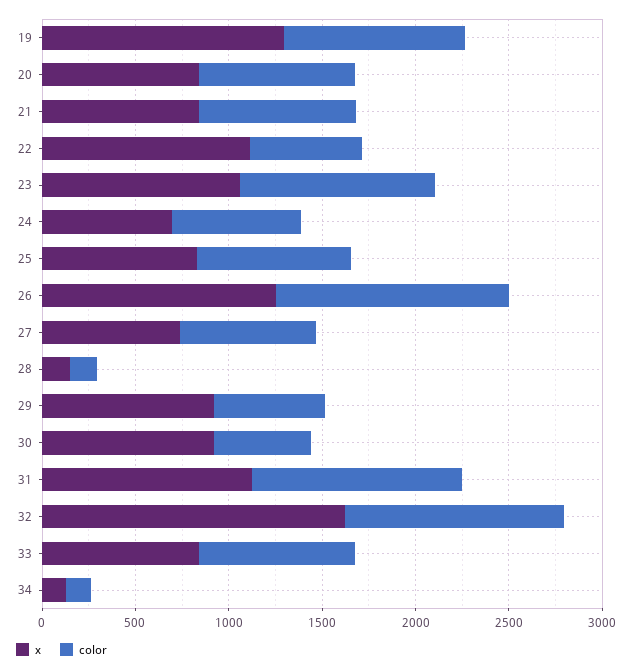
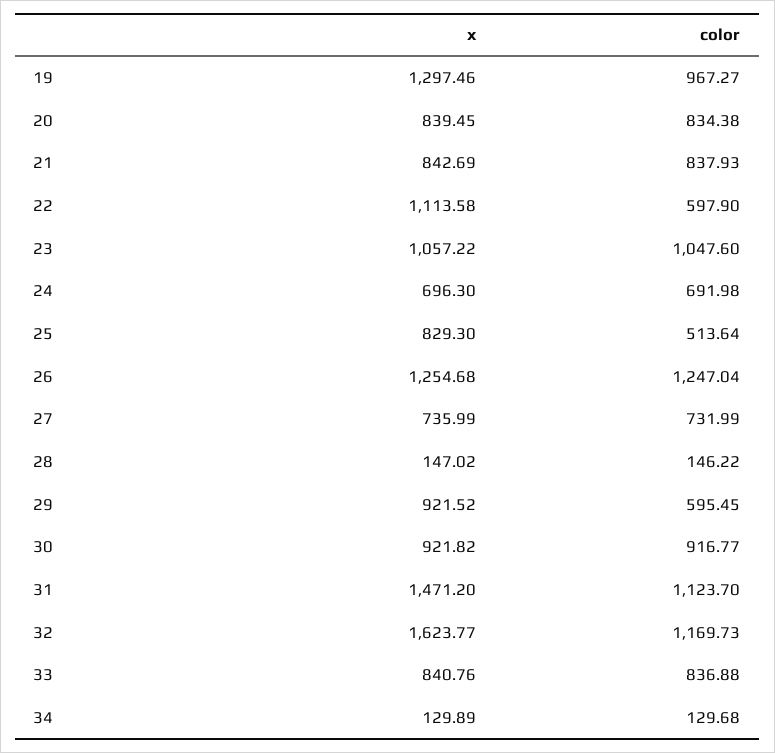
  {
    "x": {
      "19": 1297.46,
      "20": 839.45,
      "21": 842.69,
      "22": 1113.58,
      "23": 1057.22,
      "24": 696.3,
      "25": 829.3,
      "26": 1254.68,
      "27": 735.99,
      "28": 147.02,
      "29": 921.52,
      "30": 921.82,
-     "31": 1100,
+     "31": 1471.2,
      "32": 1623.77,
      "33": 840.76,
      "34": 129.89
    },
    "color": {
      "19": 967.27,
      "20": 834.38,
      "21": 837.93,
      "22": 597.9,
      "23": 1047.6,
      "24": 691.98,
-     "25": 800,
+     "25": 513.64,
      "26": 1247.04,
      "27": 731.99,
      "28": 146.22,
      "29": 595.45,
-     "30": 500,
+     "30": 916.77,
      "31": 1123.7,
      "32": 1169.73,
      "33": 836.88,
      "34": 129.68
    }
  }

